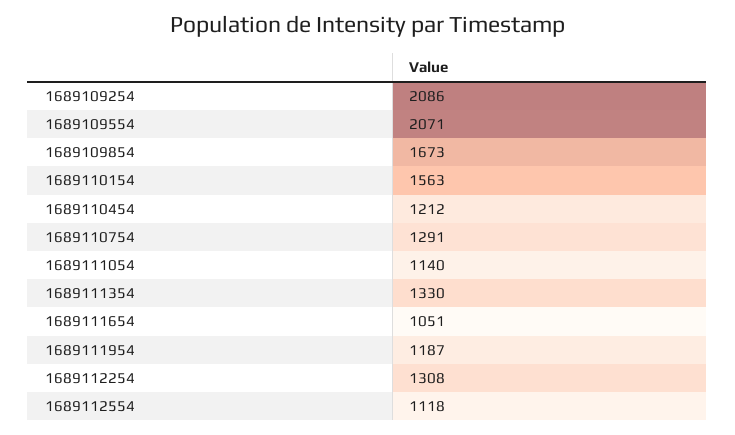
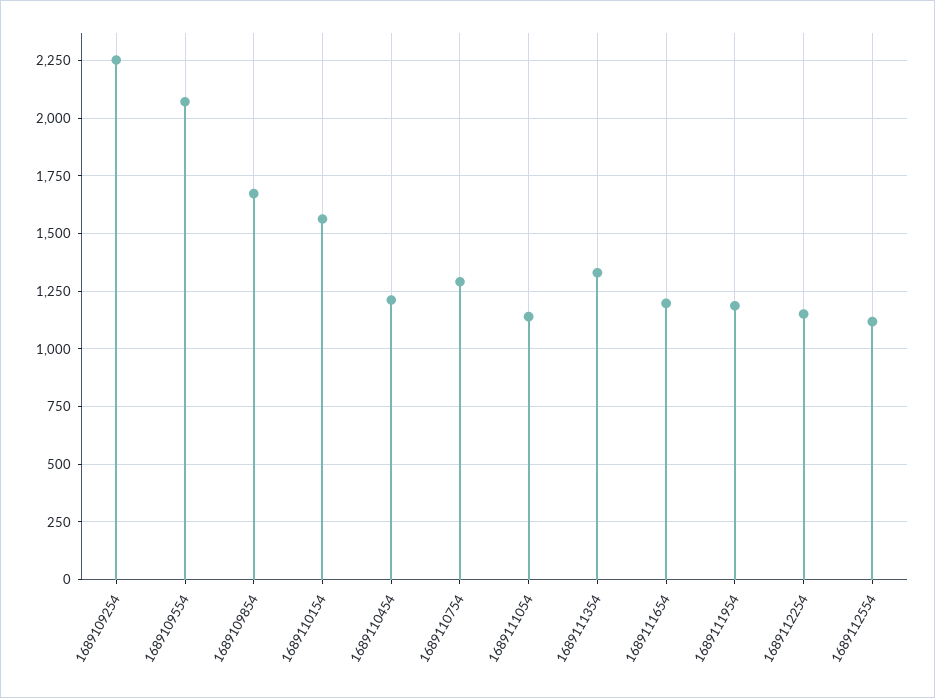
  {
-   "1689109254": 2086,
+   "1689109254": 2250,
    "1689109554": 2071,
    "1689109854": 1673,
    "1689110154": 1563,
    "1689110454": 1212,
    "1689110754": 1291,
    "1689111054": 1140,
    "1689111354": 1330,
-   "1689111654": 1051,
+   "1689111654": 1200,
    "1689111954": 1187,
-   "1689112254": 1308,
+   "1689112254": 1150,
    "1689112554": 1118
  }

